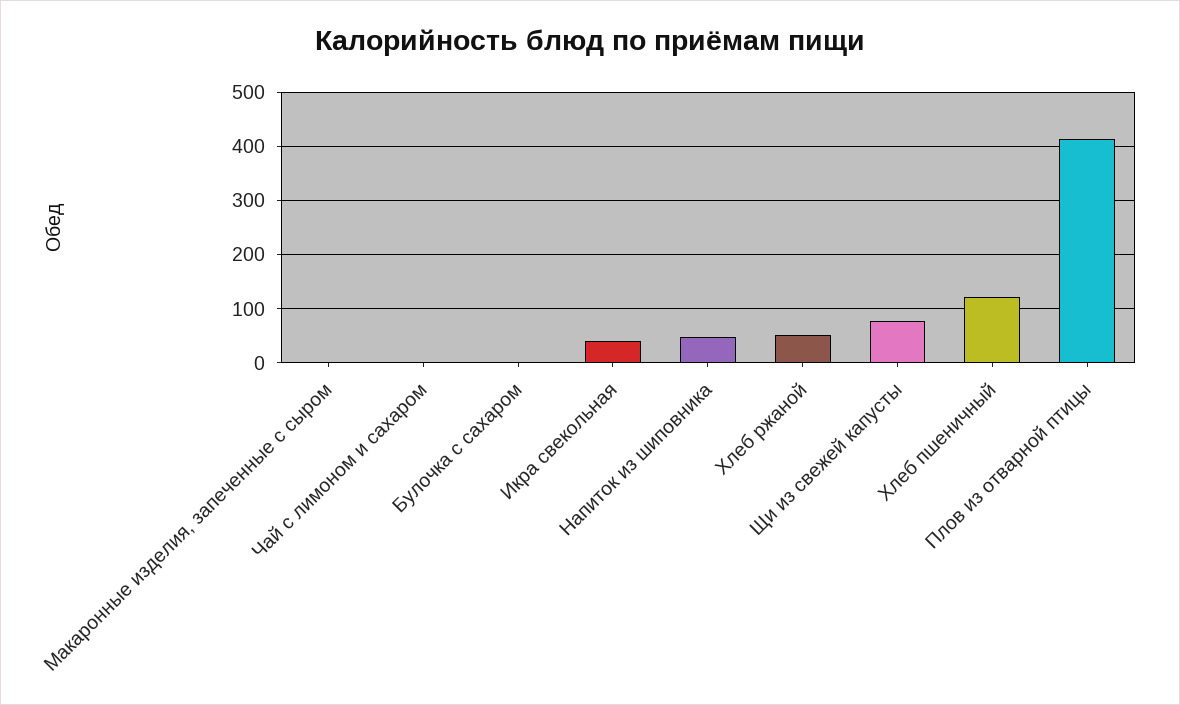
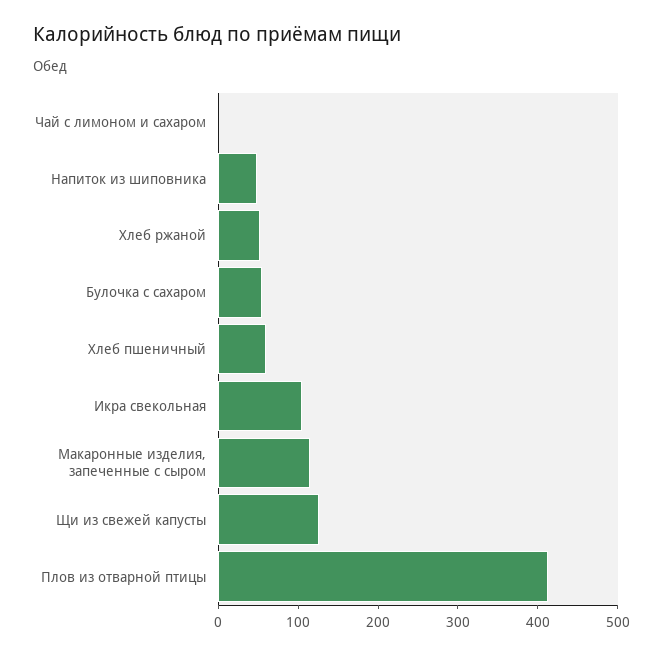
  {
-   "Макаронные изделия, запеченные с сыром": 0,
+   "Макаронные изделия, запеченные с сыром": 120,
    "Чай с лимоном и сахаром": 0,
-   "Булочка с сахаром": 0,
+   "Булочка с сахаром": 60,
-   "Икра свекольная": 40,
+   "Икра свекольная": 100,
    "Напиток из шиповника": 40,
    "Хлеб ржаной": 60,
-   "Щи из свежей капусты": 80,
+   "Щи из свежей капусты": 120,
-   "Хлеб пшеничный": 120,
+   "Хлеб пшеничный": 60,
    "Плов из отварной птицы": 420
  }

